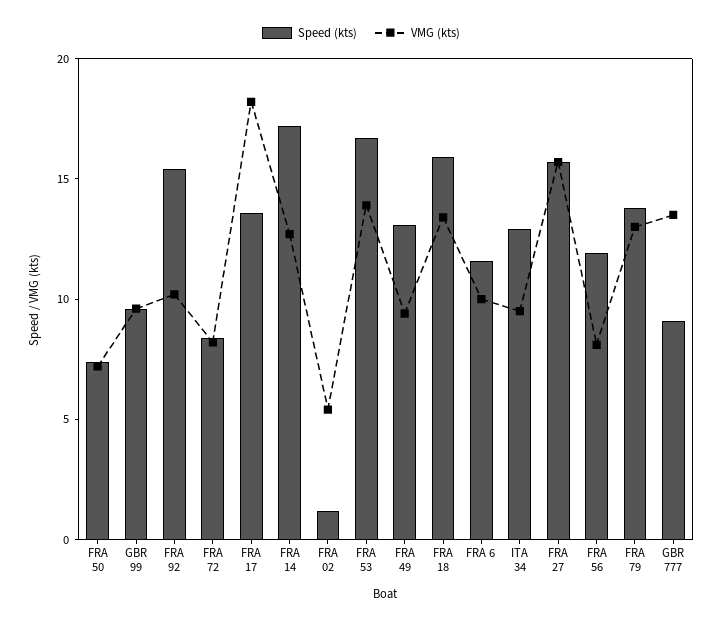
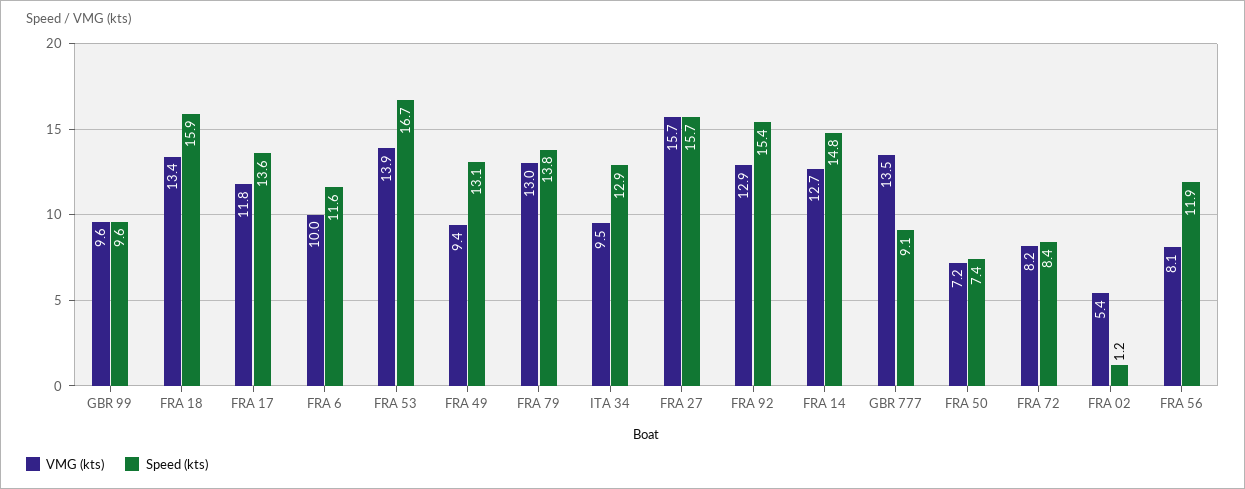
  {
    "Speed (kts)": {
      "FRA 50": 7.4,
      "GBR 99": 9.6,
      "FRA 92": 15.4,
      "FRA 72": 8.4,
      "FRA 17": 13.6,
-     "FRA 14": 17,
+     "FRA 14": 14.8,
      "FRA 02": 1.2,
      "FRA 53": 16.7,
      "FRA 49": 13.1,
      "FRA 18": 15.9,
      "FRA 6": 11.6,
      "ITA 34": 12.9,
      "FRA 27": 15.7,
      "FRA 56": 11.9,
      "FRA 79": 13.8,
      "GBR 777": 9.1
    },
    "VMG (kts)": {
      "FRA 50": 7.2,
      "GBR 99": 9.6,
-     "FRA 92": 10,
+     "FRA 92": 12.9,
      "FRA 72": 8.2,
-     "FRA 17": 18,
+     "FRA 17": 11.8,
      "FRA 14": 12.7,
      "FRA 02": 5.4,
      "FRA 53": 13.9,
      "FRA 49": 9.4,
      "FRA 18": 13.4,
      "FRA 6": 10,
      "ITA 34": 9.5,
      "FRA 27": 15.7,
      "FRA 56": 8.1,
      "FRA 79": 13,
      "GBR 777": 13.5
    }
  }

